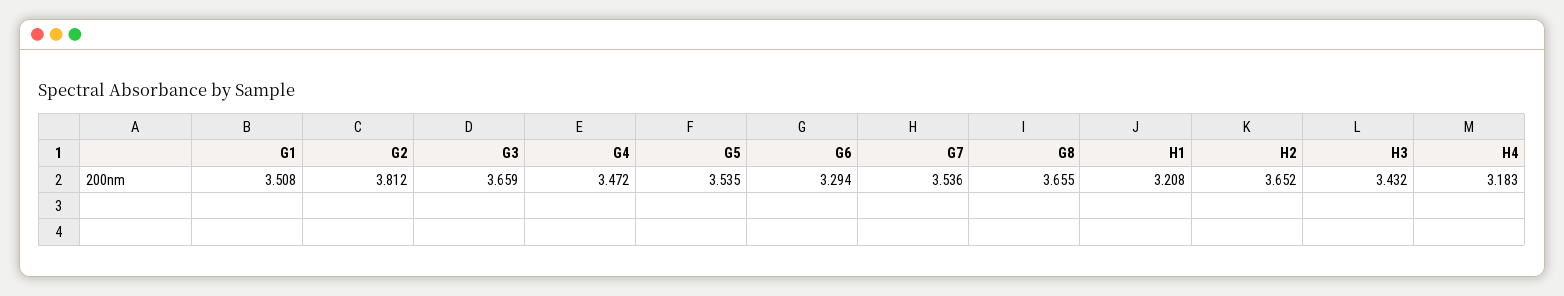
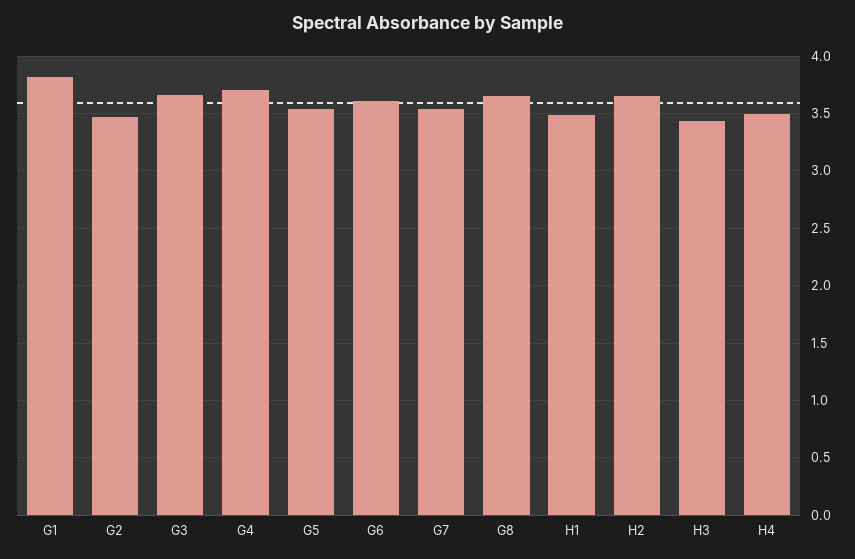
  {
-   "G1": 3.508,
+   "G1": 3.8,
-   "G2": 3.812,
+   "G2": 3.5,
    "G3": 3.659,
-   "G4": 3.472,
+   "G4": 3.7,
    "G5": 3.535,
-   "G6": 3.294,
+   "G6": 3.6,
    "G7": 3.536,
    "G8": 3.655,
-   "H1": 3.208,
+   "H1": 3.5,
    "H2": 3.652,
    "H3": 3.432,
-   "H4": 3.183
+   "H4": 3.5
  }

